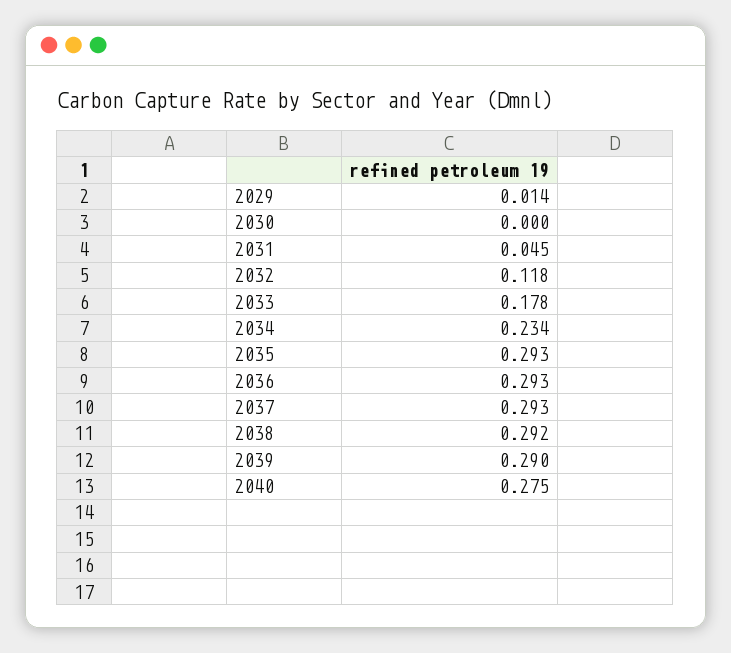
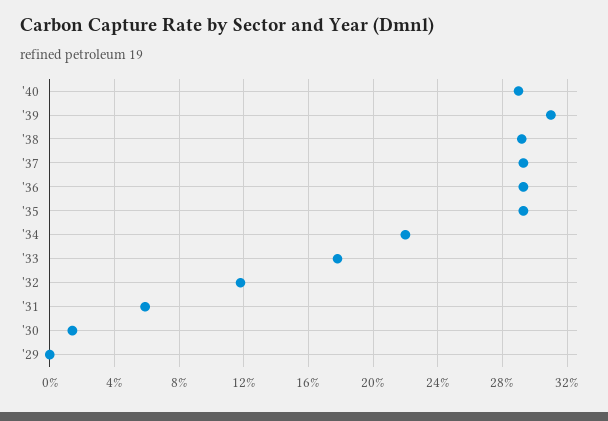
  {
-   "2029": 0.014,
+   "2029": 0,
-   "2030": 0,
+   "2030": 0.015,
-   "2031": 0.045,
+   "2031": 0.06,
    "2032": 0.118,
    "2033": 0.178,
-   "2034": 0.234,
+   "2034": 0.22,
    "2035": 0.293,
    "2036": 0.293,
    "2037": 0.293,
    "2038": 0.292,
-   "2039": 0.29,
+   "2039": 0.31,
-   "2040": 0.275
+   "2040": 0.29
  }

